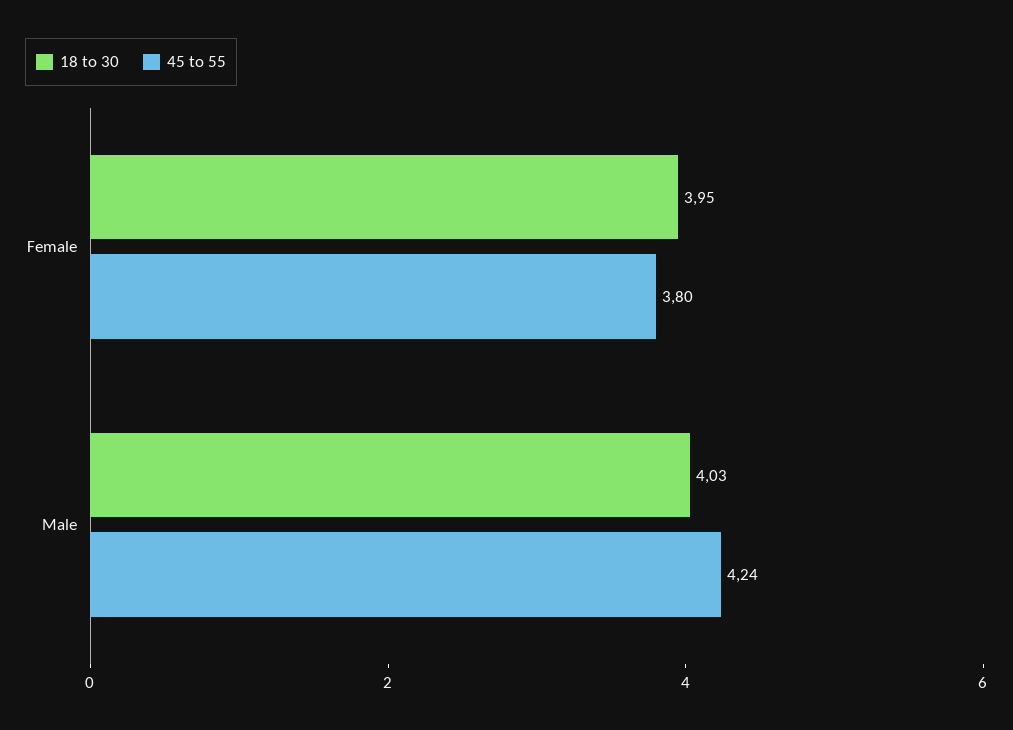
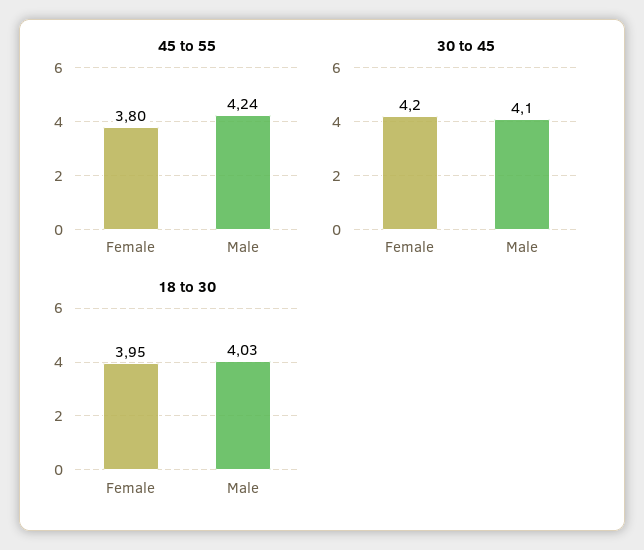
  {
    "18 to 30": {
      "Female": 3.95,
      "Male": 4.03
    },
    "45 to 55": {
      "Female": 3.8,
      "Male": 4.24
-   }
+   },
+   "30 to 45": {
+     "Female": 4.2,
+     "Male": 4.1
+   }
  }

